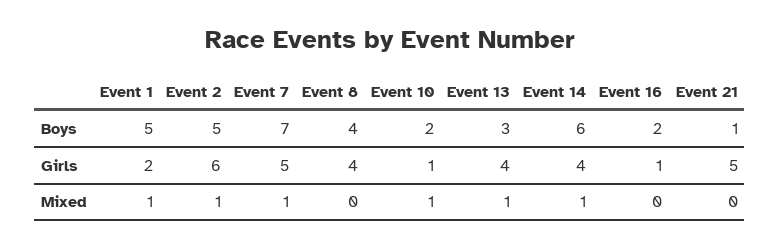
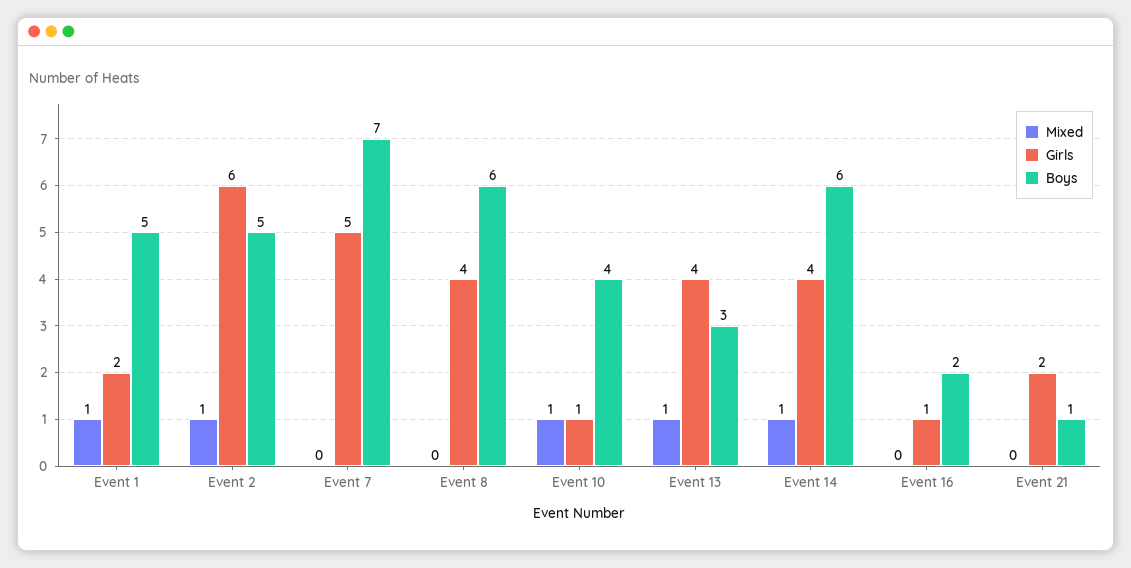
  {
    "Boys": {
      "Event 1": 5,
      "Event 2": 5,
      "Event 7": 7,
-     "Event 8": 4,
+     "Event 8": 6,
-     "Event 10": 2,
+     "Event 10": 4,
      "Event 13": 3,
      "Event 14": 6,
      "Event 16": 2,
      "Event 21": 1
    },
    "Girls": {
      "Event 1": 2,
      "Event 2": 6,
      "Event 7": 5,
      "Event 8": 4,
      "Event 10": 1,
      "Event 13": 4,
      "Event 14": 4,
      "Event 16": 1,
-     "Event 21": 5
+     "Event 21": 2
    },
    "Mixed": {
      "Event 1": 1,
      "Event 2": 1,
-     "Event 7": 1,
+     "Event 7": 0,
      "Event 8": 0,
      "Event 10": 1,
      "Event 13": 1,
      "Event 14": 1,
      "Event 16": 0,
      "Event 21": 0
    }
  }

